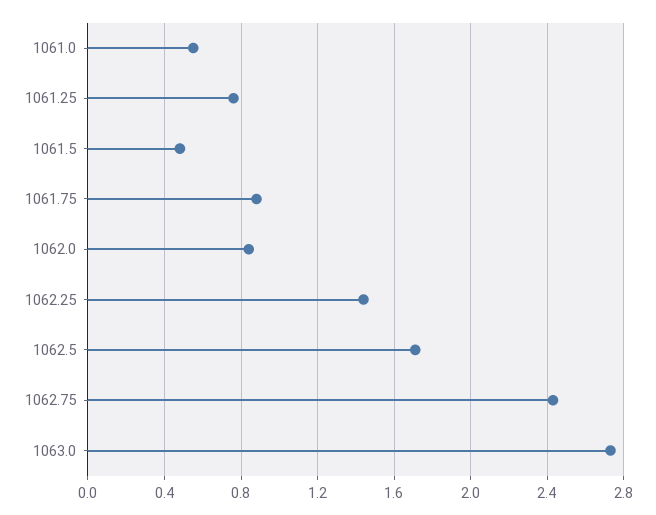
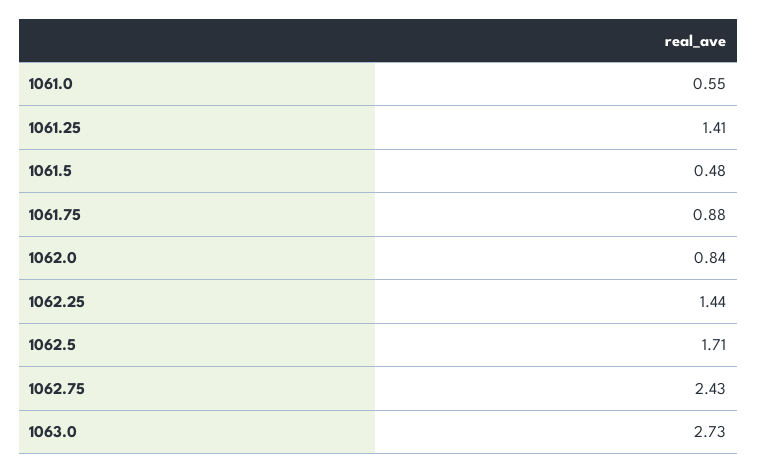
  {
    "1061.0": 0.55,
-   "1061.25": 0.75,
+   "1061.25": 1.41,
    "1061.5": 0.48,
    "1061.75": 0.88,
    "1062.0": 0.84,
    "1062.25": 1.44,
    "1062.5": 1.71,
    "1062.75": 2.43,
    "1063.0": 2.73
  }

